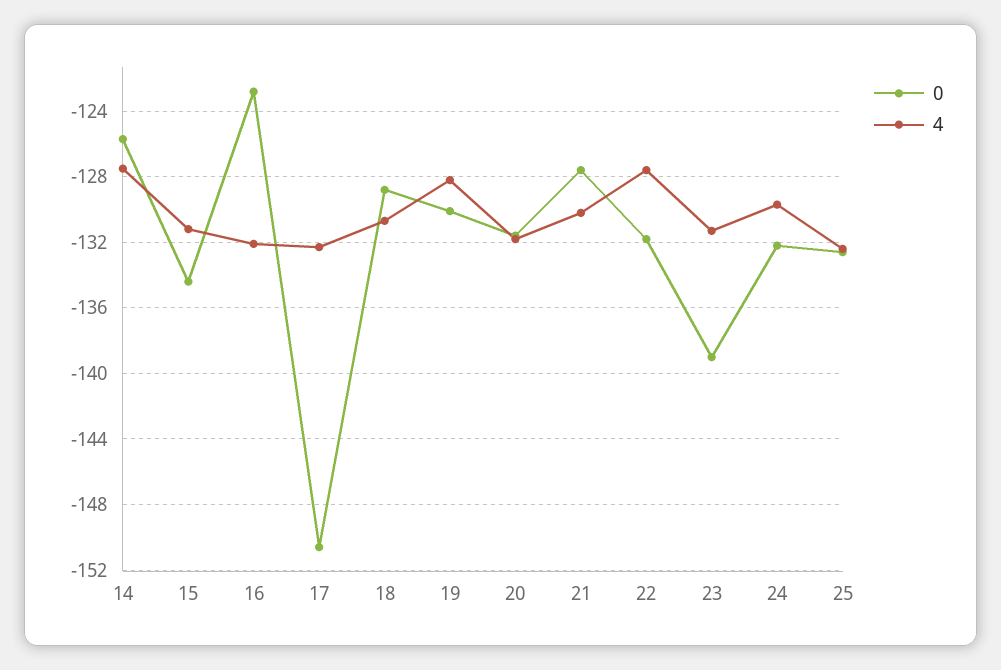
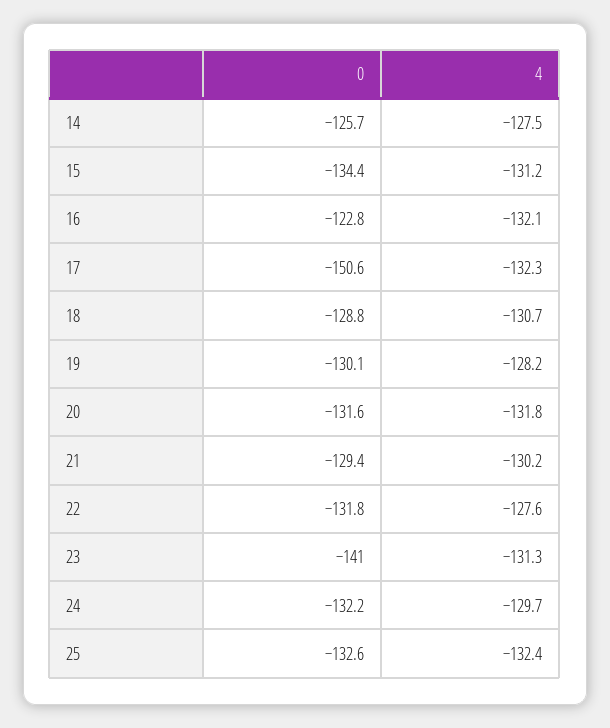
  {
    "0": {
      "14": -125.7,
      "15": -134.4,
      "16": -122.8,
      "17": -150.6,
      "18": -128.8,
      "19": -130.1,
      "20": -131.6,
-     "21": -127.5,
+     "21": -129.4,
      "22": -131.8,
-     "23": -139,
+     "23": -141,
      "24": -132.2,
      "25": -132.6
    },
    "4": {
      "14": -127.5,
      "15": -131.2,
      "16": -132.1,
      "17": -132.3,
      "18": -130.7,
      "19": -128.2,
      "20": -131.8,
      "21": -130.2,
      "22": -127.6,
      "23": -131.3,
      "24": -129.7,
      "25": -132.4
    }
  }

